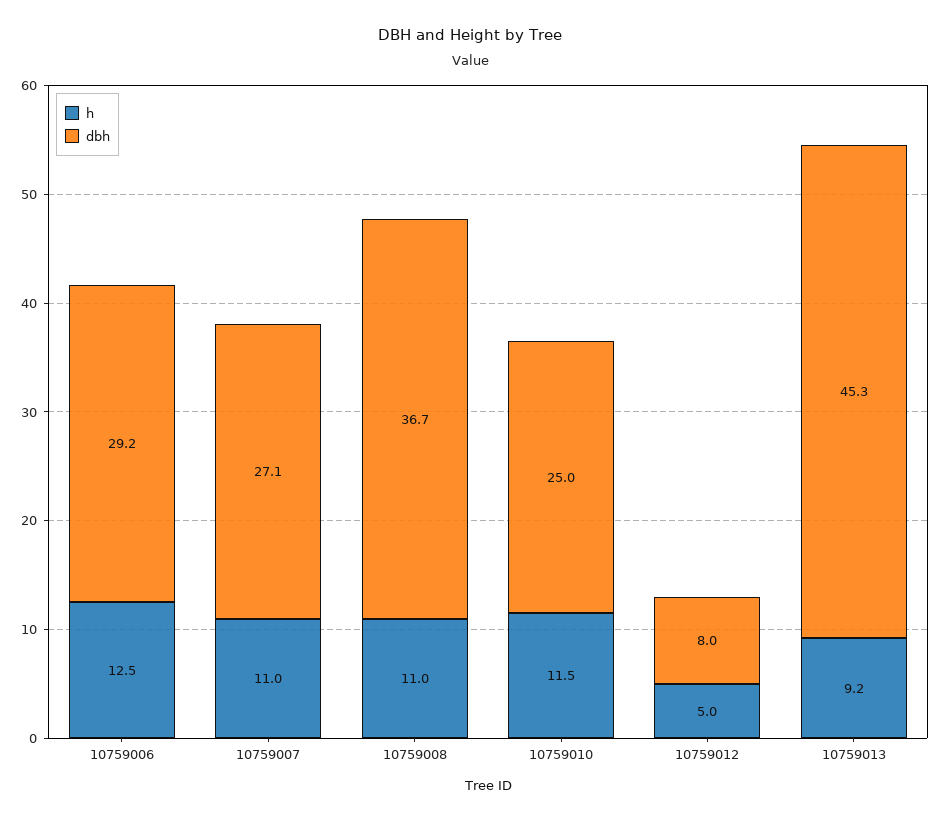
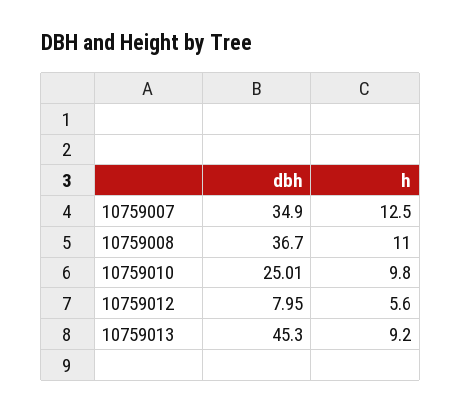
  {
    "h": {
-     "10759006": 12.5,
-     "10759007": 11,
+     "10759007": 12.5,
      "10759008": 11,
-     "10759010": 11.5,
+     "10759010": 9.8,
-     "10759012": 5,
+     "10759012": 5.6,
      "10759013": 9.2
    },
    "dbh": {
-     "10759006": 29.2,
-     "10759007": 27.1,
+     "10759007": 34.9,
      "10759008": 36.7,
      "10759010": 25.01,
      "10759012": 7.95,
      "10759013": 45.3
    }
  }

